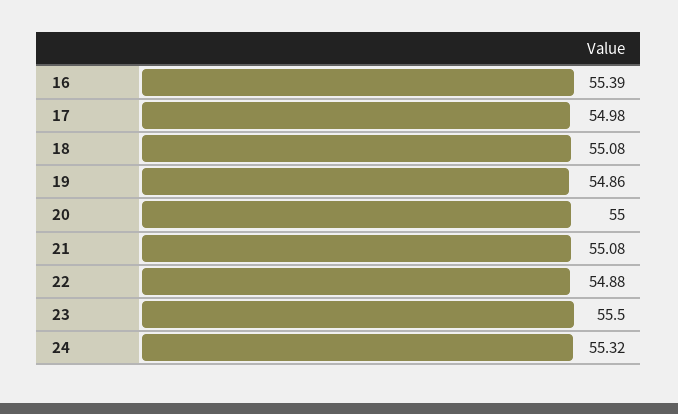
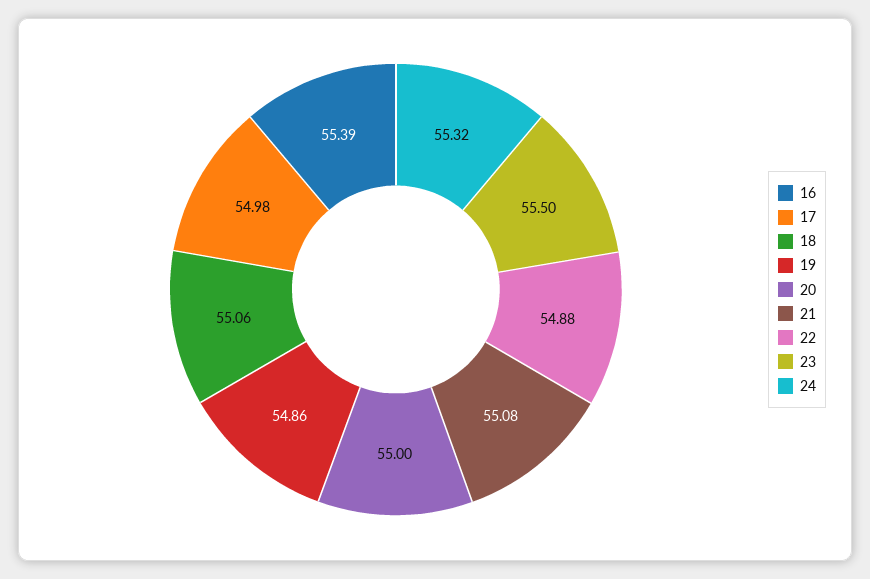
  {
    "16": 55.39,
    "17": 54.98,
-   "18": 55.08,
+   "18": 55.06,
    "19": 54.86,
    "20": 55,
    "21": 55.08,
    "22": 54.88,
    "23": 55.5,
    "24": 55.32
  }

